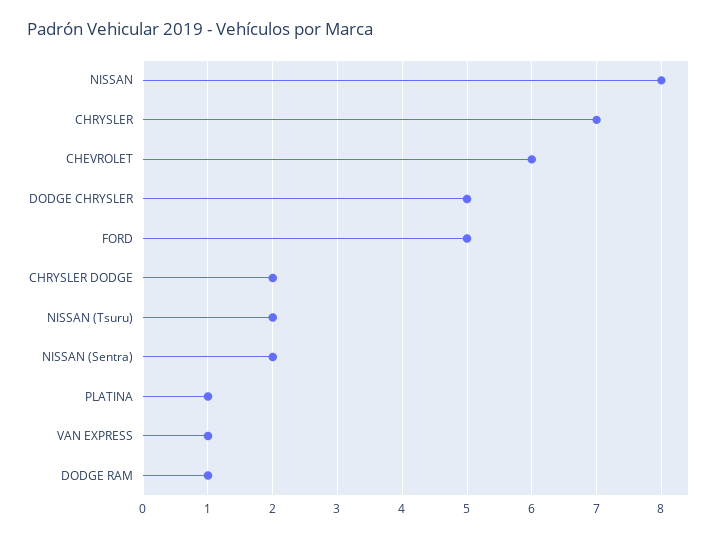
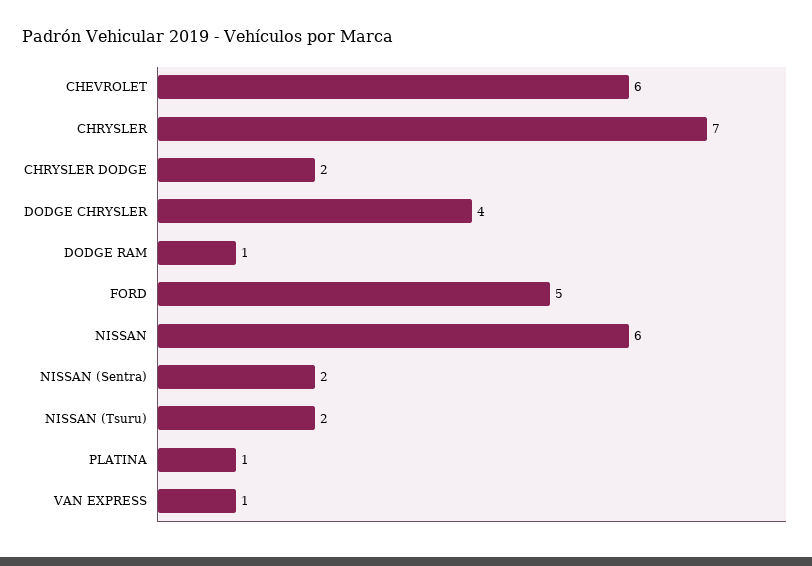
  {
-   "NISSAN": 8,
+   "NISSAN": 6,
    "CHRYSLER": 7,
    "CHEVROLET": 6,
-   "DODGE CHRYSLER": 5,
+   "DODGE CHRYSLER": 4,
    "FORD": 5,
    "CHRYSLER DODGE": 2,
    "NISSAN (Tsuru)": 2,
    "NISSAN (Sentra)": 2,
    "PLATINA": 1,
    "VAN EXPRESS": 1,
    "DODGE RAM": 1
  }

